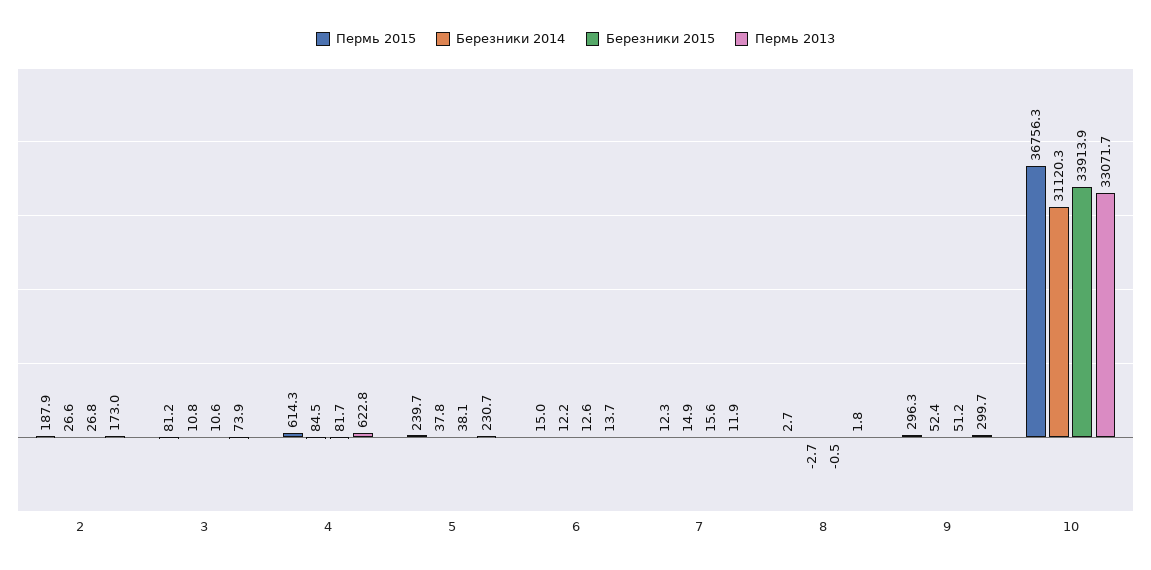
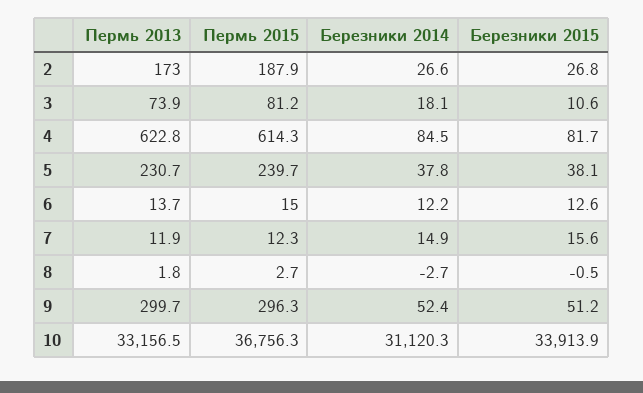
  {
    "Пермь 2015": {
      "2": 187.9,
      "3": 81.2,
      "4": 614.3,
      "5": 239.7,
      "6": 15,
      "7": 12.3,
      "8": 2.7,
      "9": 296.3,
      "10": 36756.3
    },
    "Березники 2014": {
      "2": 26.6,
-     "3": 10.8,
+     "3": 18.1,
      "4": 84.5,
      "5": 37.8,
      "6": 12.2,
      "7": 14.9,
      "8": -2.7,
      "9": 52.4,
      "10": 31120.3
    },
    "Березники 2015": {
      "2": 26.8,
      "3": 10.6,
      "4": 81.7,
      "5": 38.1,
      "6": 12.6,
      "7": 15.6,
      "8": -0.5,
      "9": 51.2,
      "10": 33913.9
    },
    "Пермь 2013": {
      "2": 173,
      "3": 73.9,
      "4": 622.8,
      "5": 230.7,
      "6": 13.7,
      "7": 11.9,
      "8": 1.8,
      "9": 299.7,
-     "10": 33071.7
+     "10": 33156.5
    }
  }

